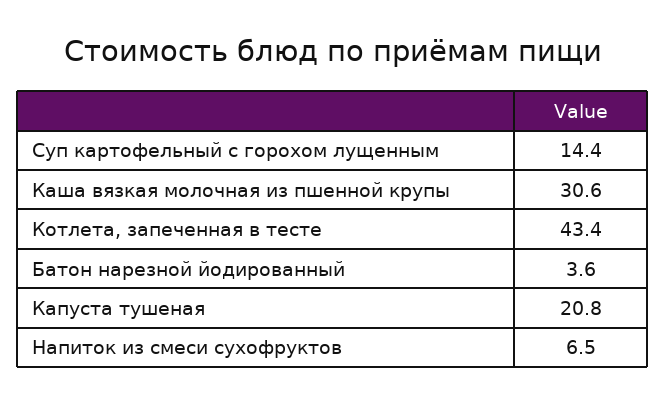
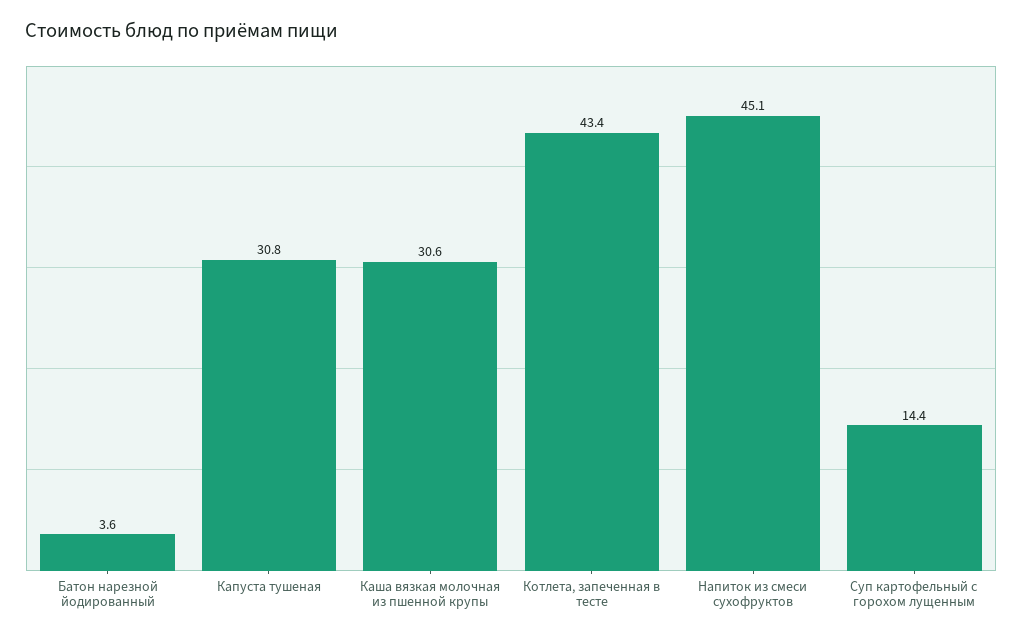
  {
    "Суп картофельный с горохом лущенным": 14.4,
    "Каша вязкая молочная из пшенной крупы": 30.6,
    "Котлета, запеченная в тесте": 43.4,
    "Батон нарезной йодированный": 3.6,
-   "Капуста тушеная": 20.8,
+   "Капуста тушеная": 30.8,
-   "Напиток из смеси сухофруктов": 6.5
+   "Напиток из смеси сухофруктов": 45.1
  }

